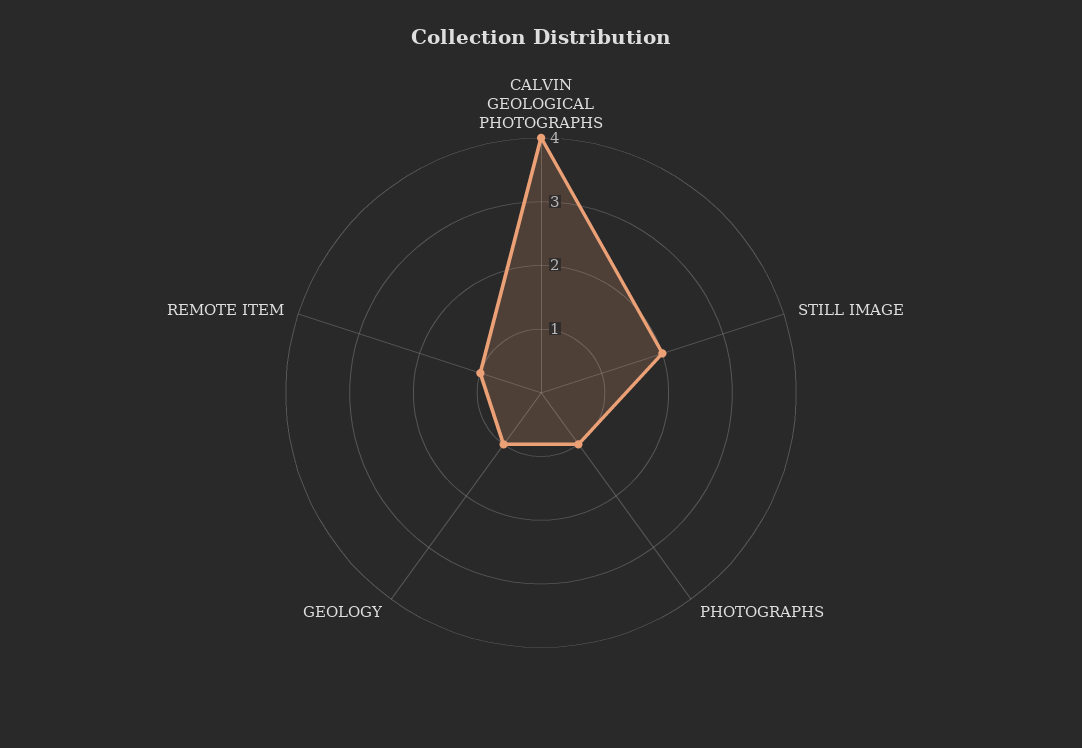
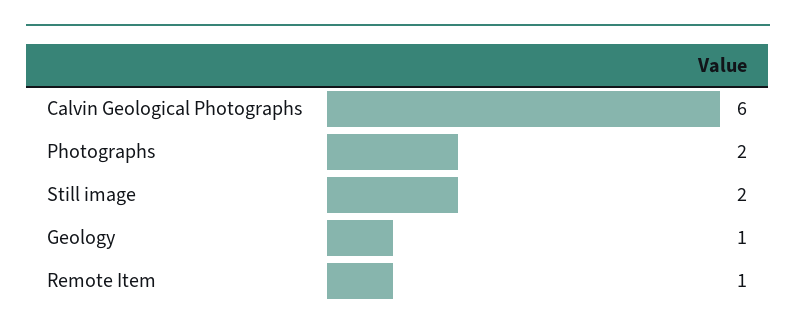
  {
-   "CALVIN GEOLOGICAL PHOTOGRAPHS": 4,
+   "CALVIN GEOLOGICAL PHOTOGRAPHS": 6,
    "STILL IMAGE": 2,
-   "PHOTOGRAPHS": 1,
+   "PHOTOGRAPHS": 2,
    "GEOLOGY": 1,
    "REMOTE ITEM": 1
  }

